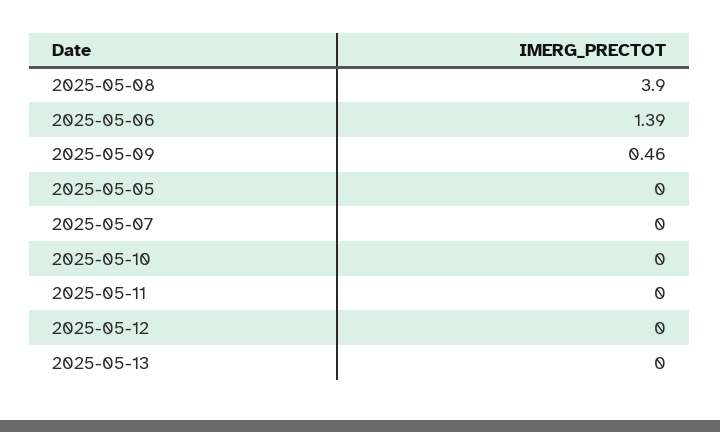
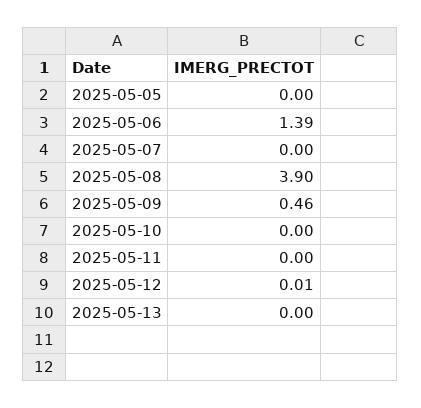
  {
    "2025-05-08": 3.9,
    "2025-05-06": 1.39,
    "2025-05-09": 0.46,
    "2025-05-05": 0,
    "2025-05-07": 0,
    "2025-05-10": 0,
    "2025-05-11": 0,
-   "2025-05-12": 0,
+   "2025-05-12": 0.01,
    "2025-05-13": 0
  }

